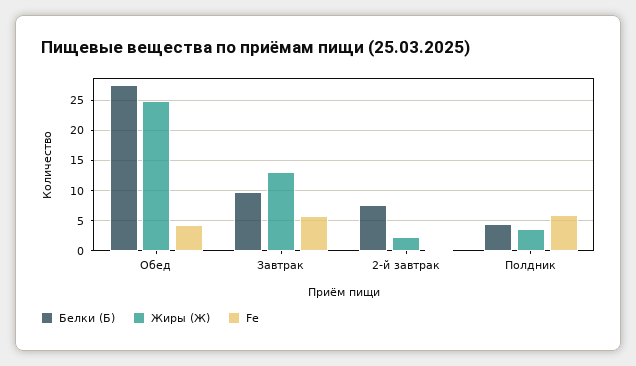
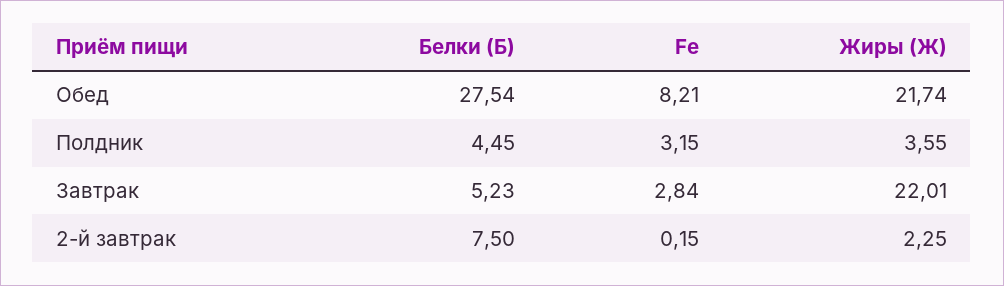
  {
    "Белки (Б)": {
      "Обед": 27.54,
-     "Завтрак": 10,
+     "Завтрак": 5.23,
      "2-й завтрак": 7.5,
      "Полдник": 4.45
    },
    "Жиры (Ж)": {
-     "Обед": 25,
+     "Обед": 21.74,
-     "Завтрак": 13,
+     "Завтрак": 22.01,
      "2-й завтрак": 2.25,
      "Полдник": 3.55
    },
    "Fe": {
-     "Обед": 4,
+     "Обед": 8.21,
-     "Завтрак": 6,
+     "Завтрак": 2.84,
      "2-й завтрак": 0.15,
-     "Полдник": 6
+     "Полдник": 3.15
    }
  }

